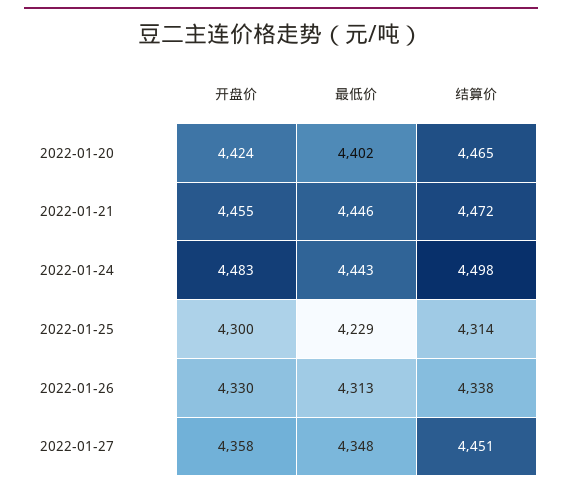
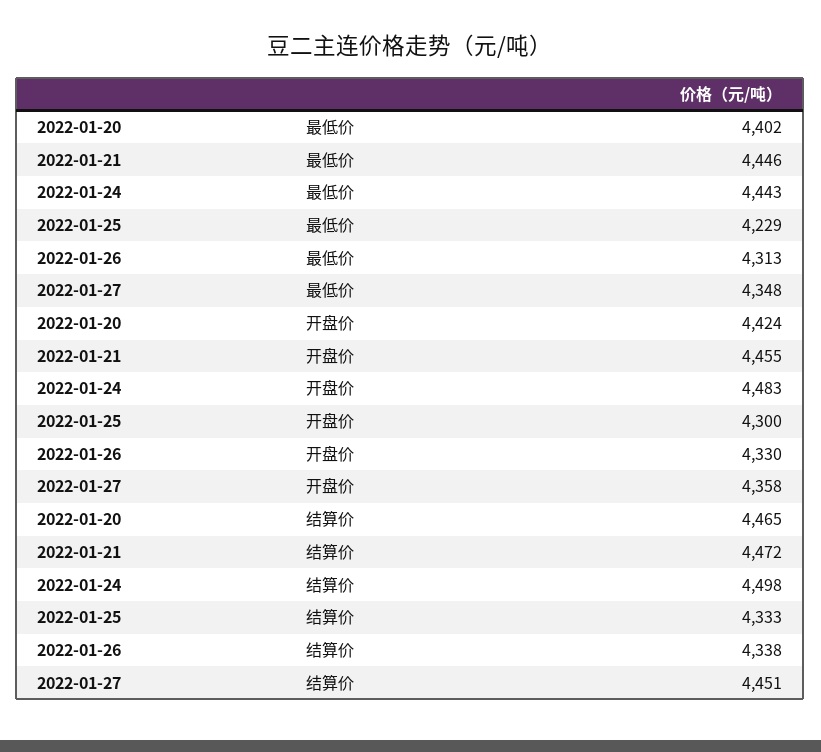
  {
    "开盘价": {
      "2022-01-20": 4424,
      "2022-01-21": 4455,
      "2022-01-24": 4483,
      "2022-01-25": 4300,
      "2022-01-26": 4330,
      "2022-01-27": 4358
    },
    "最低价": {
      "2022-01-20": 4402,
      "2022-01-21": 4446,
      "2022-01-24": 4443,
      "2022-01-25": 4229,
      "2022-01-26": 4313,
      "2022-01-27": 4348
    },
    "结算价": {
      "2022-01-20": 4465,
      "2022-01-21": 4472,
      "2022-01-24": 4498,
-     "2022-01-25": 4314,
+     "2022-01-25": 4333,
      "2022-01-26": 4338,
      "2022-01-27": 4451
    }
  }

